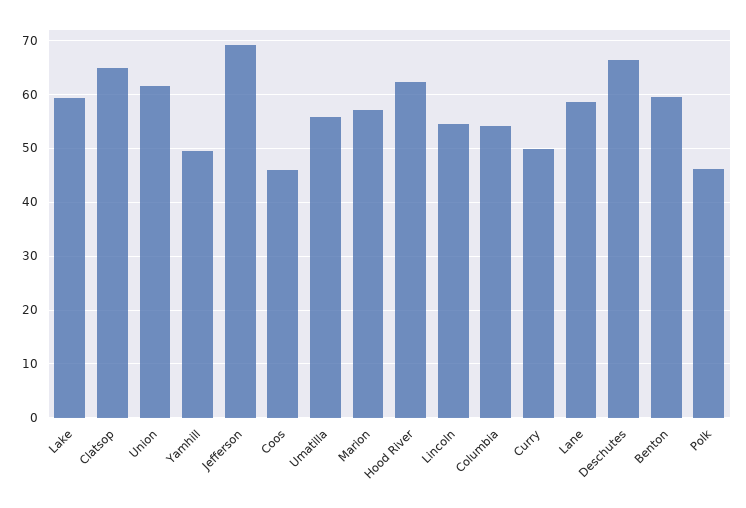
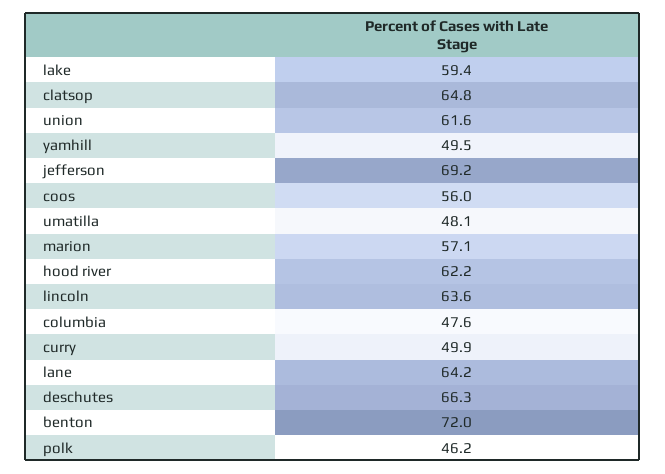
  {
    "Lake": 59.4,
    "Clatsop": 64.8,
    "Union": 61.6,
    "Yamhill": 49.5,
    "Jefferson": 69.2,
-   "Coos": 46,
+   "Coos": 56,
-   "Umatilla": 56,
+   "Umatilla": 48.1,
    "Marion": 57.1,
    "Hood River": 62.2,
-   "Lincoln": 54,
+   "Lincoln": 63.6,
-   "Columbia": 54,
+   "Columbia": 47.6,
    "Curry": 49.9,
-   "Lane": 58,
+   "Lane": 64.2,
    "Deschutes": 66.3,
-   "Benton": 60,
+   "Benton": 72,
    "Polk": 46.2
  }

